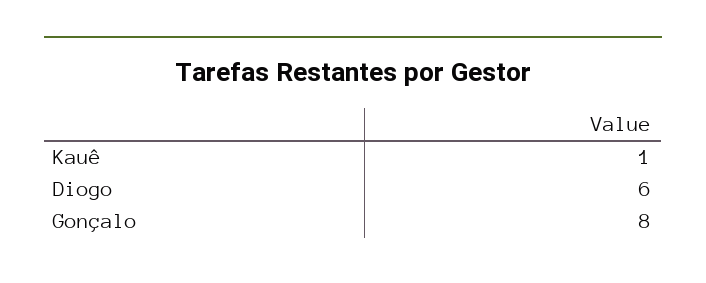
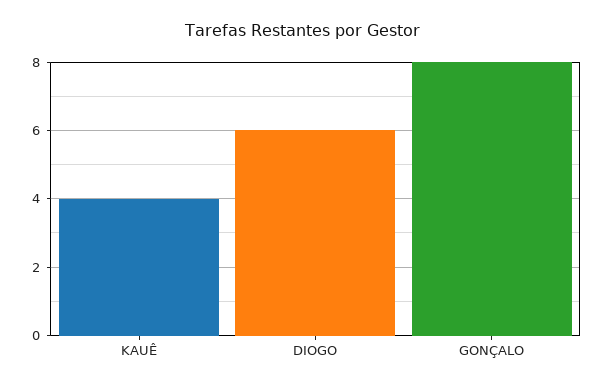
  {
-   "Kauê": 1,
+   "Kauê": 4,
    "Diogo": 6,
    "Gonçalo": 8
  }

